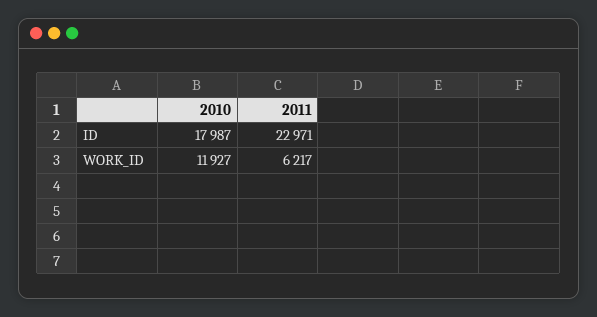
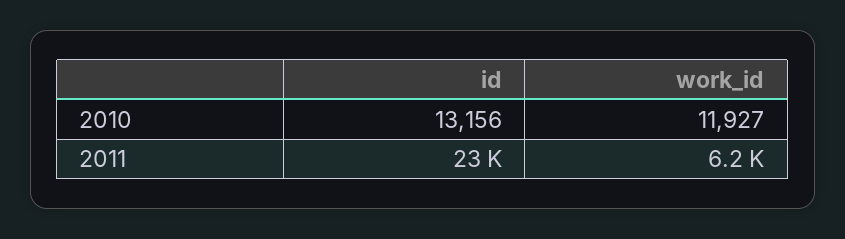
  {
    "2010": {
-     "ID": 17987,
+     "ID": 13156,
      "WORK_ID": 11927
    },
    "2011": {
      "ID": 22971,
      "WORK_ID": 6217
    }
  }

